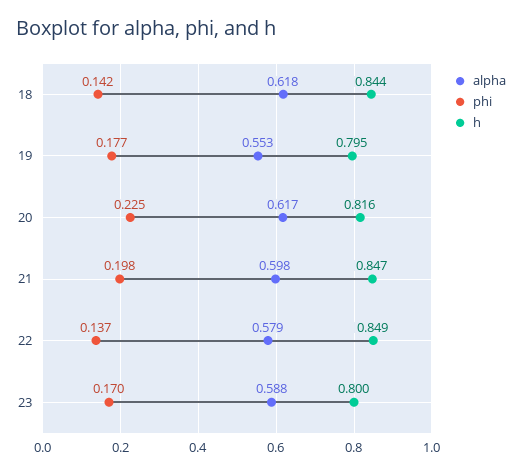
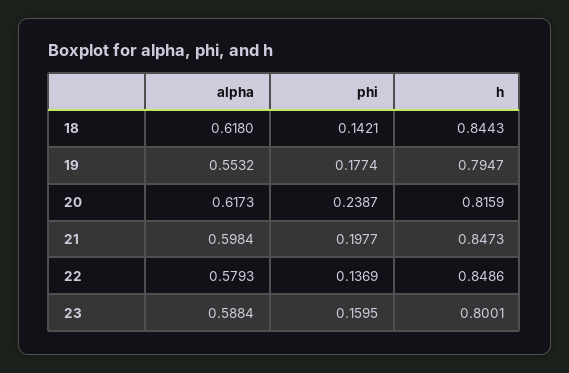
  {
    "alpha": {
      "18": 0.618,
      "19": 0.5532,
      "20": 0.6173,
      "21": 0.5984,
      "22": 0.5793,
      "23": 0.5884
    },
    "phi": {
      "18": 0.1421,
      "19": 0.1774,
-     "20": 0.225,
+     "20": 0.2387,
      "21": 0.1977,
      "22": 0.1369,
-     "23": 0.17
+     "23": 0.1595
    },
    "h": {
      "18": 0.8443,
      "19": 0.7947,
      "20": 0.8159,
      "21": 0.8473,
      "22": 0.8486,
      "23": 0.8001
    }
  }

